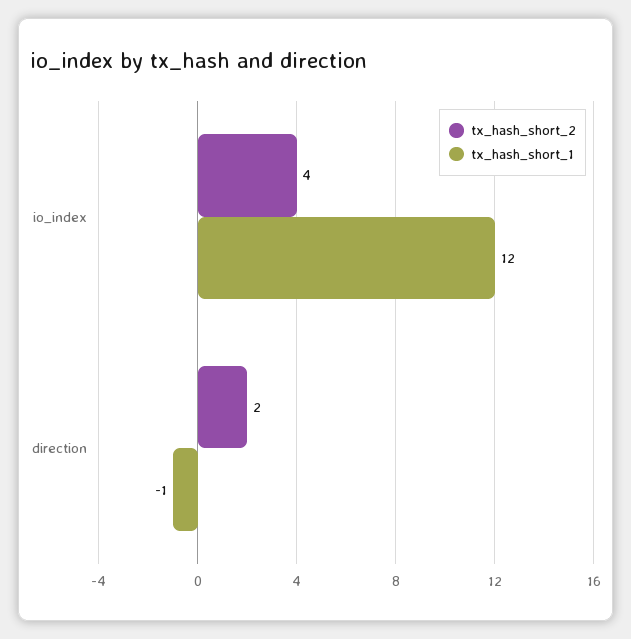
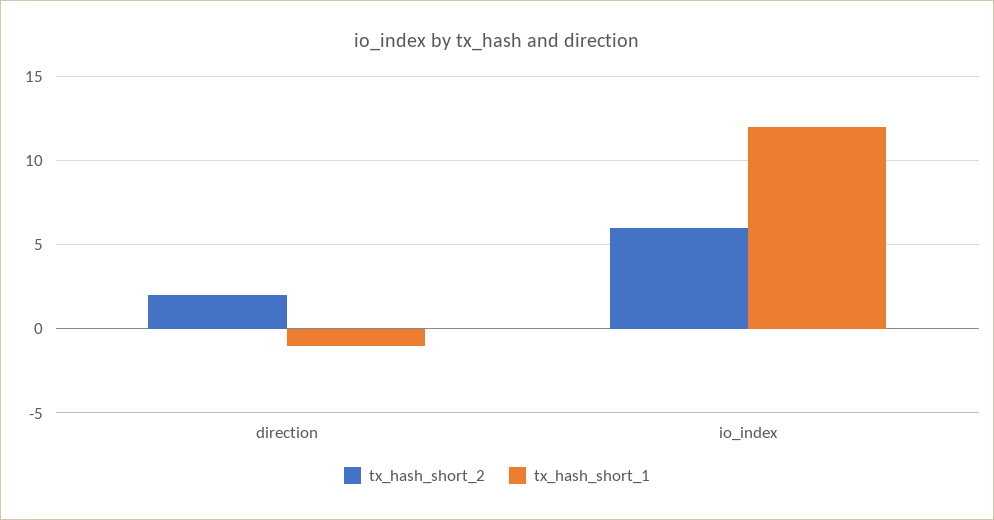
  {
    "tx_hash_short_2": {
-     "io_index": 4,
+     "io_index": 6,
      "direction": 2
    },
    "tx_hash_short_1": {
      "io_index": 12,
      "direction": -1
    }
  }

